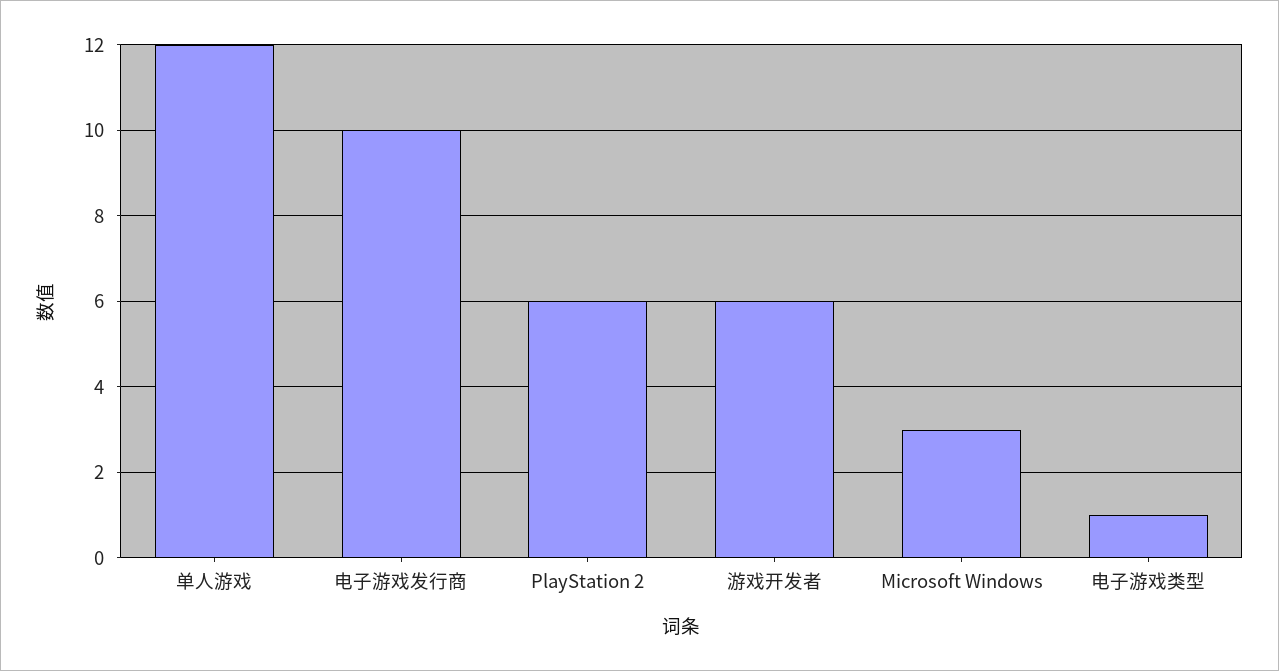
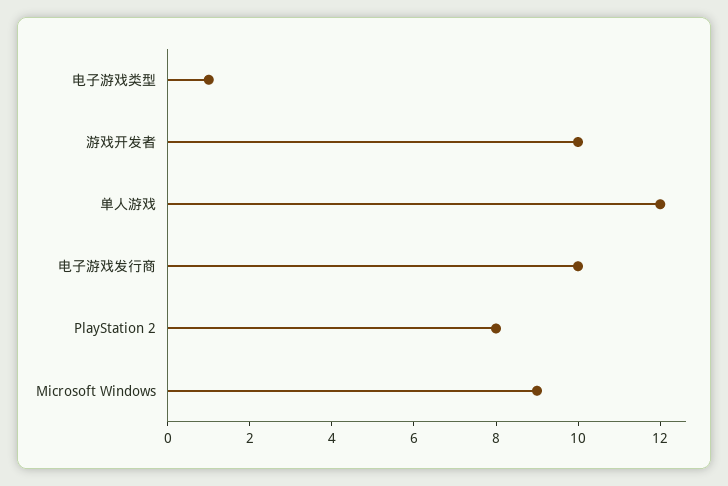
  {
    "单人游戏": 12,
    "电子游戏发行商": 10,
-   "PlayStation 2": 6,
+   "PlayStation 2": 8,
-   "游戏开发者": 6,
+   "游戏开发者": 10,
-   "Microsoft Windows": 3,
+   "Microsoft Windows": 9,
    "电子游戏类型": 1
  }

